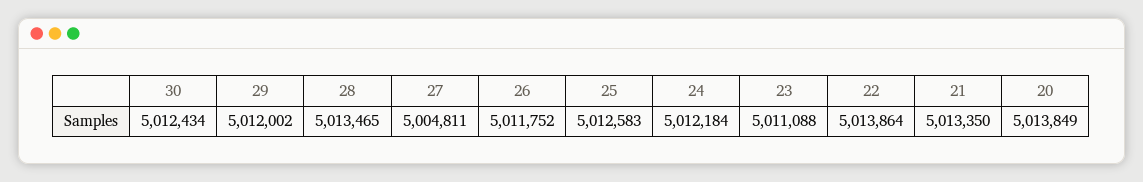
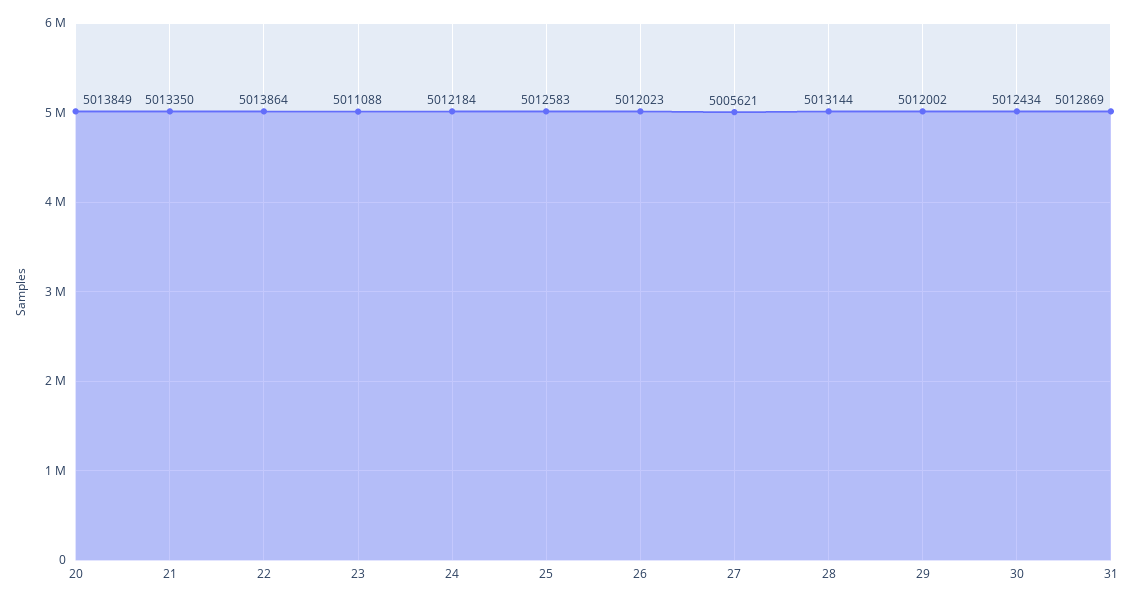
  {
    "30": 5012434,
    "29": 5012002,
-   "28": 5013465,
+   "28": 5013144,
-   "27": 5004811,
+   "27": 5005621,
-   "26": 5011752,
+   "26": 5012023,
    "25": 5012583,
    "24": 5012184,
    "23": 5011088,
    "22": 5013864,
    "21": 5013350,
-   "20": 5013849
+   "20": 5013849,
+   "31": 5012869
  }

